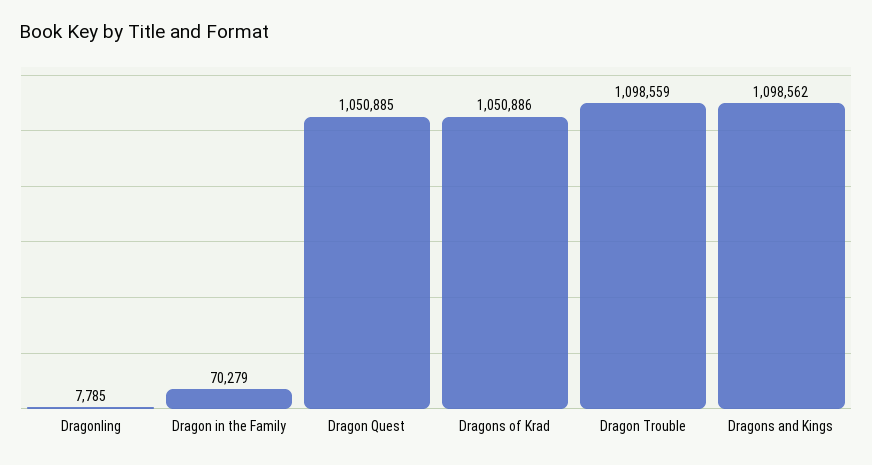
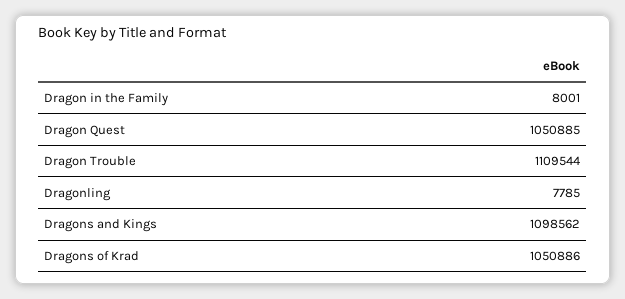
  {
    "Dragonling": 7785,
-   "Dragon in the Family": 70279,
+   "Dragon in the Family": 8001,
    "Dragon Quest": 1050885,
    "Dragons of Krad": 1050886,
-   "Dragon Trouble": 1098559,
+   "Dragon Trouble": 1109544,
    "Dragons and Kings": 1098562
  }

